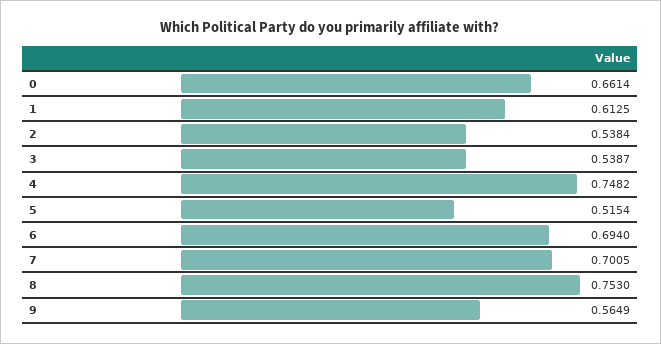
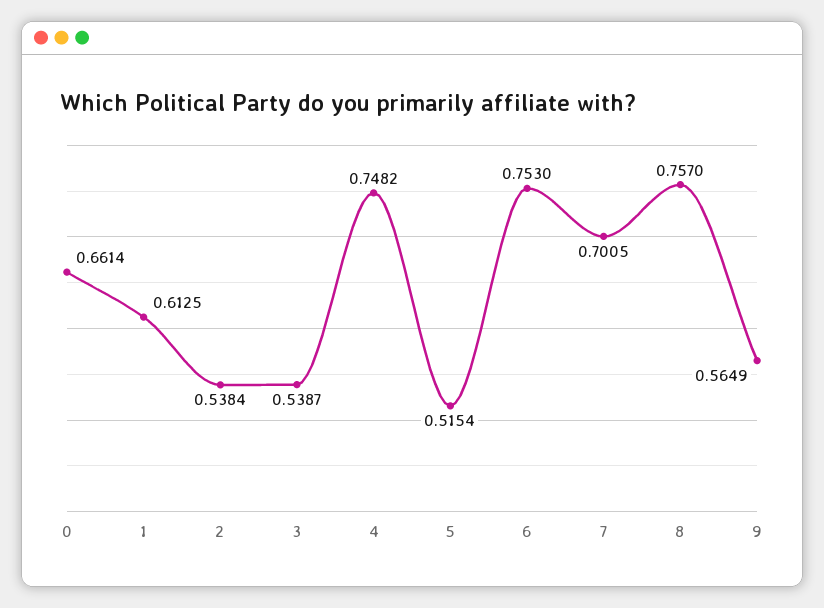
  {
    "0": 0.6614,
    "1": 0.6125,
    "2": 0.5384,
    "3": 0.5387,
    "4": 0.7482,
    "5": 0.5154,
-   "6": 0.694,
+   "6": 0.753,
    "7": 0.7005,
-   "8": 0.753,
+   "8": 0.757,
    "9": 0.5649
  }

